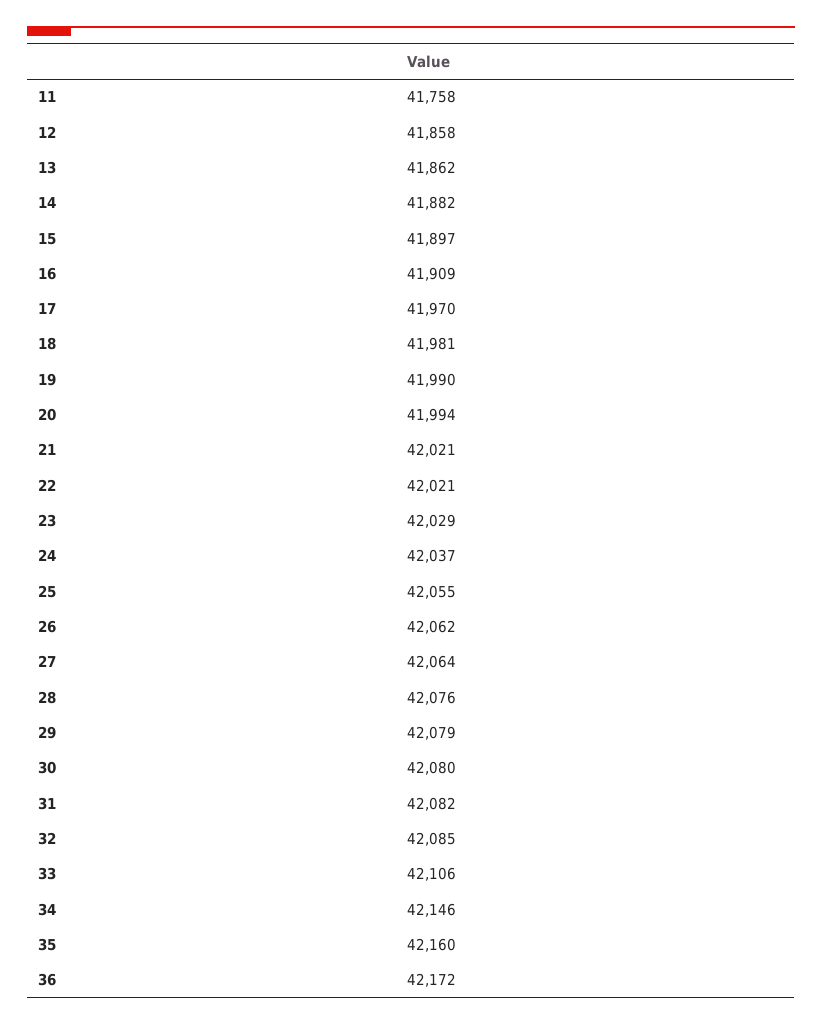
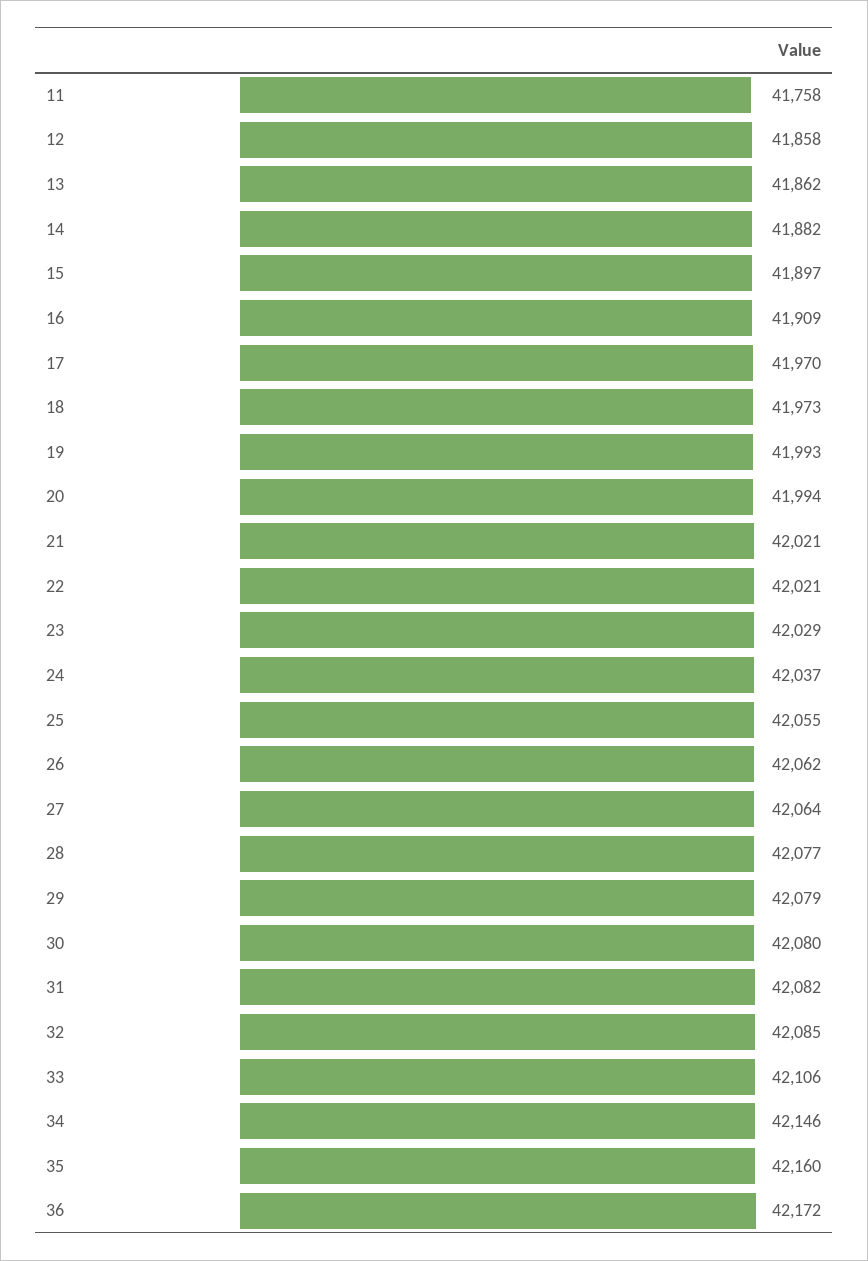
  {
    "11": 41758,
    "12": 41858,
    "13": 41862,
    "14": 41882,
    "15": 41897,
    "16": 41909,
    "17": 41970,
-   "18": 41981,
+   "18": 41973,
-   "19": 41990,
+   "19": 41993,
    "20": 41994,
    "21": 42021,
    "22": 42021,
    "23": 42029,
    "24": 42037,
    "25": 42055,
    "26": 42062,
    "27": 42064,
-   "28": 42076,
+   "28": 42077,
    "29": 42079,
    "30": 42080,
    "31": 42082,
    "32": 42085,
    "33": 42106,
    "34": 42146,
    "35": 42160,
    "36": 42172
  }

